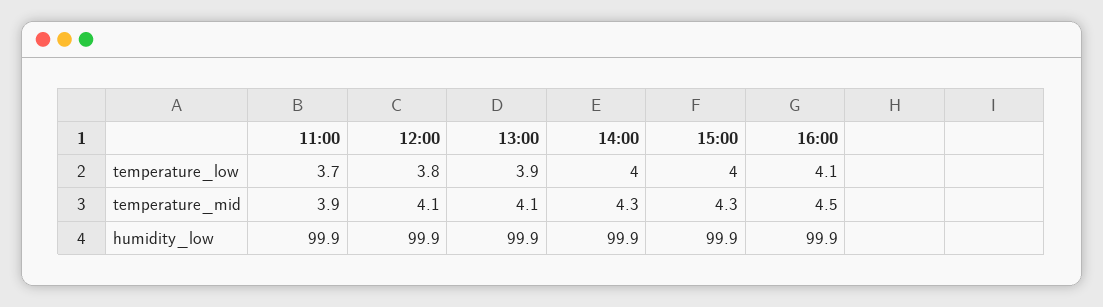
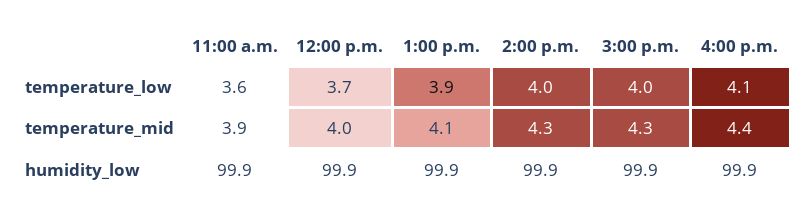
  {
    "11:00": {
-     "temperature_low": 3.7,
+     "temperature_low": 3.6,
      "temperature_mid": 3.9,
      "humidity_low": 99.9
    },
    "12:00": {
-     "temperature_low": 3.8,
+     "temperature_low": 3.7,
-     "temperature_mid": 4.1,
+     "temperature_mid": 4,
      "humidity_low": 99.9
    },
    "13:00": {
      "temperature_low": 3.9,
      "temperature_mid": 4.1,
      "humidity_low": 99.9
    },
    "14:00": {
      "temperature_low": 4,
      "temperature_mid": 4.3,
      "humidity_low": 99.9
    },
    "15:00": {
      "temperature_low": 4,
      "temperature_mid": 4.3,
      "humidity_low": 99.9
    },
    "16:00": {
      "temperature_low": 4.1,
-     "temperature_mid": 4.5,
+     "temperature_mid": 4.4,
      "humidity_low": 99.9
    }
  }

